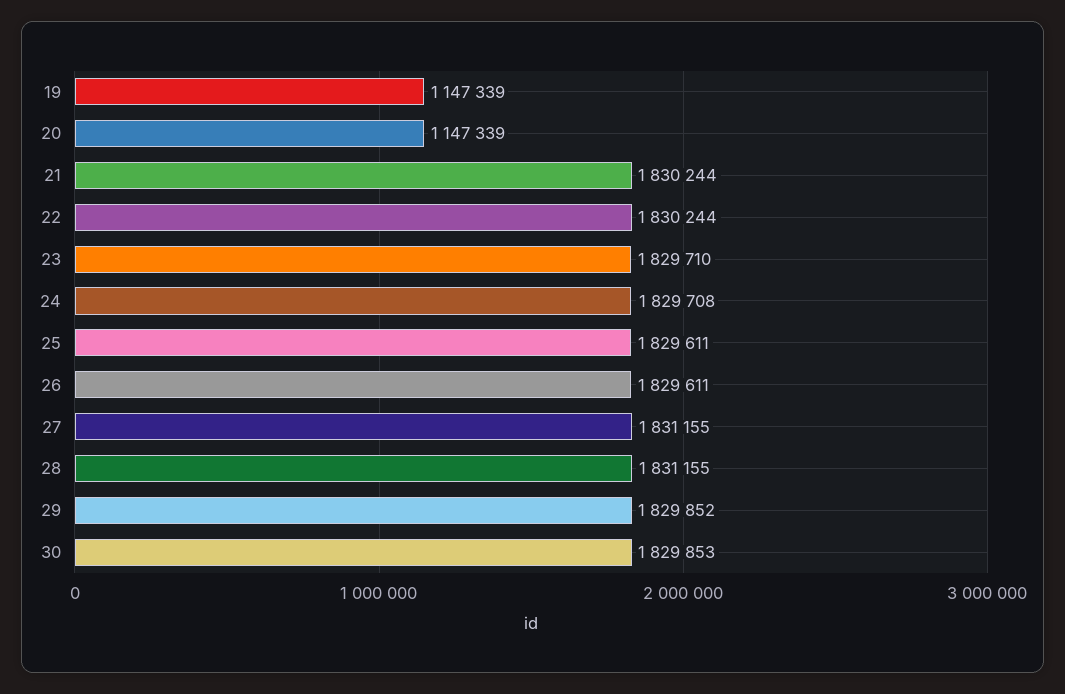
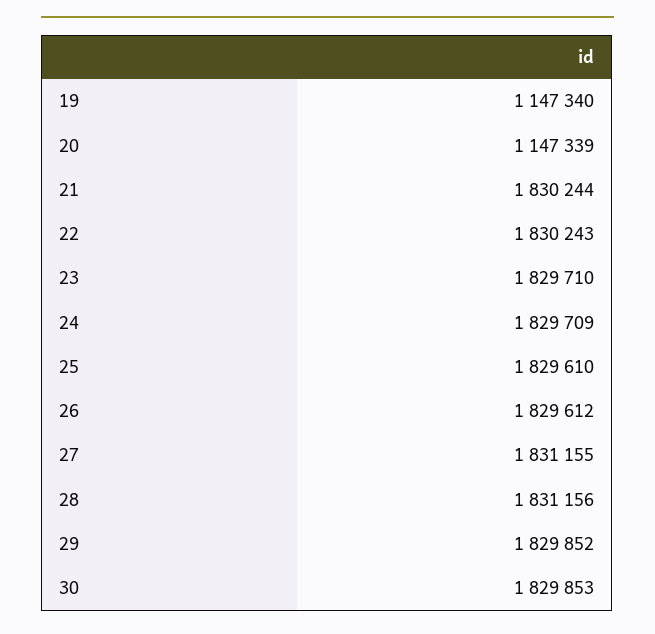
  {
-   "19": 1147339,
+   "19": 1147340,
    "20": 1147339,
    "21": 1830244,
-   "22": 1830244,
+   "22": 1830243,
    "23": 1829710,
-   "24": 1829708,
+   "24": 1829709,
-   "25": 1829611,
+   "25": 1829610,
-   "26": 1829611,
+   "26": 1829612,
    "27": 1831155,
-   "28": 1831155,
+   "28": 1831156,
    "29": 1829852,
    "30": 1829853
  }

